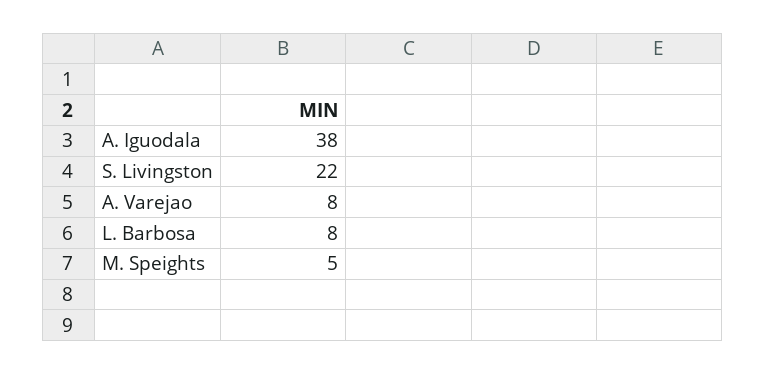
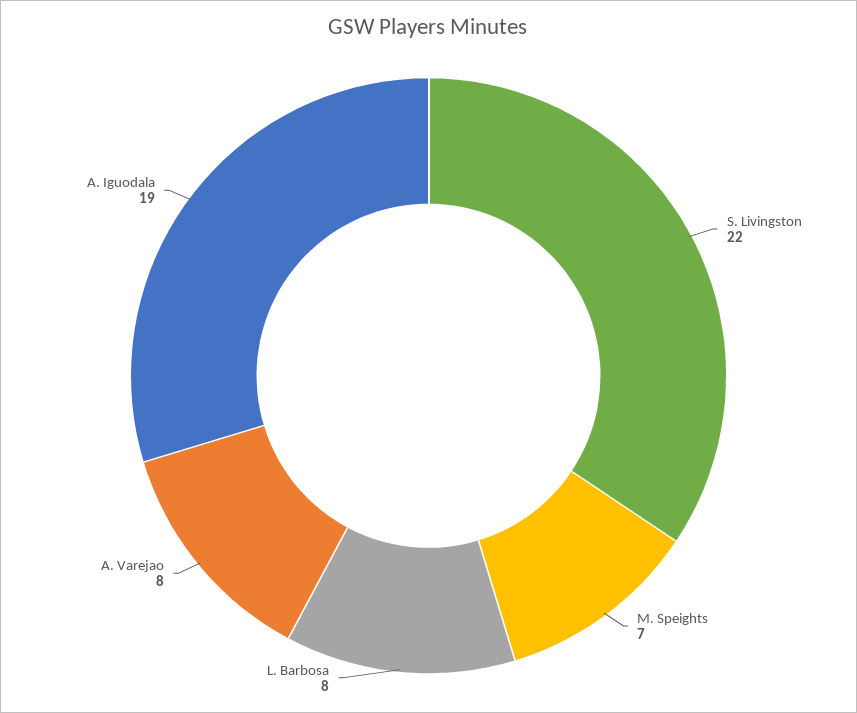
  {
-   "A. Iguodala": 38,
+   "A. Iguodala": 19,
    "S. Livingston": 22,
    "A. Varejao": 8,
    "L. Barbosa": 8,
-   "M. Speights": 5
+   "M. Speights": 7
  }

